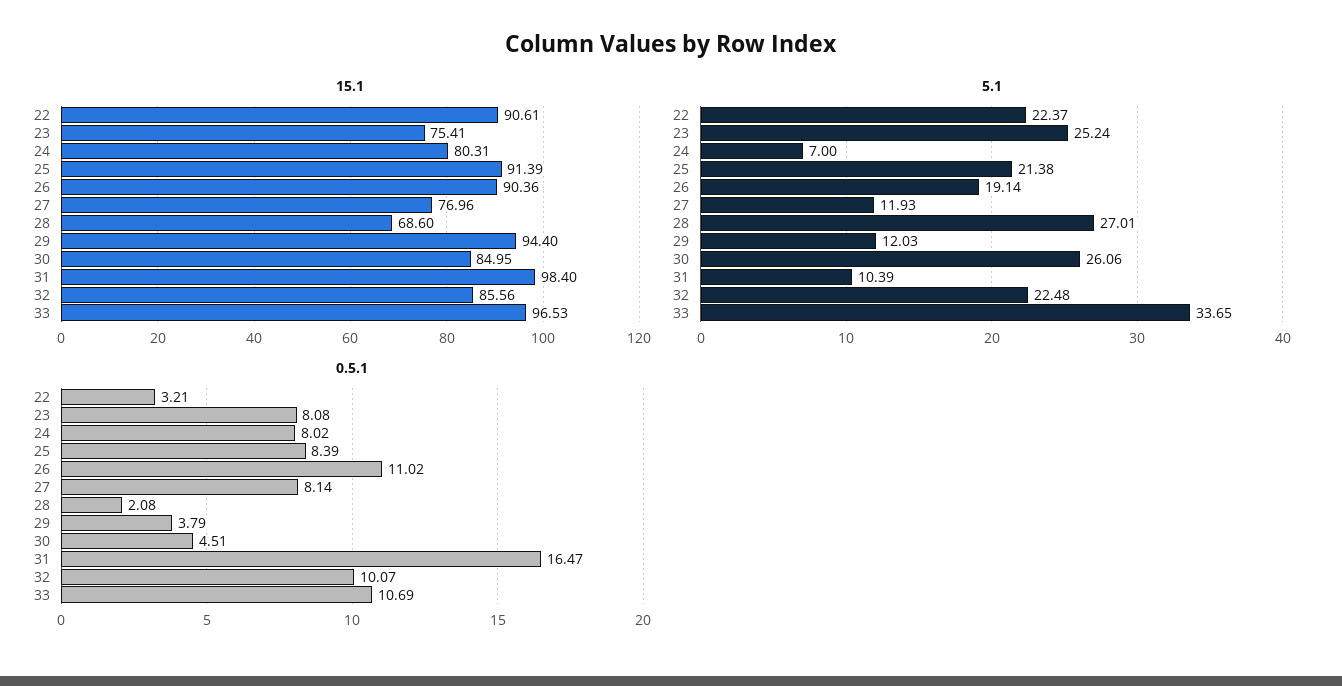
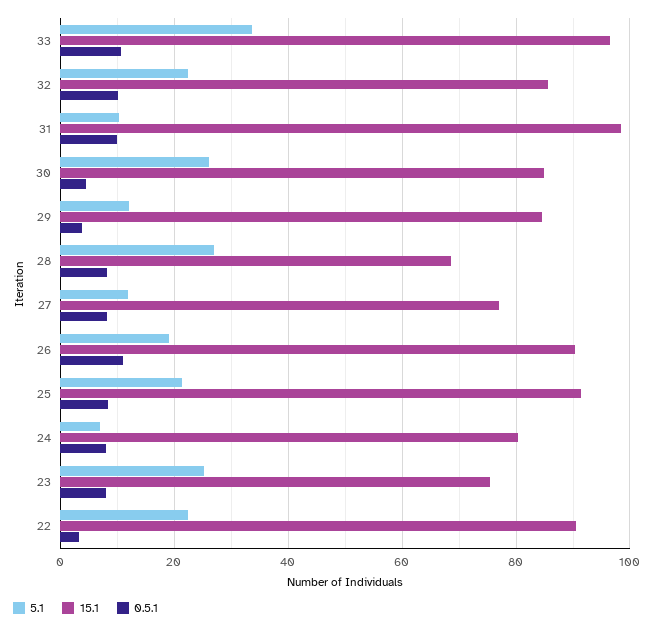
  {
    "15.1": {
      "22": 90.61,
      "23": 75.41,
      "24": 80.31,
      "25": 91.39,
      "26": 90.36,
      "27": 76.96,
      "28": 68.6,
-     "29": 94.4,
+     "29": 84,
      "30": 84.95,
      "31": 98.4,
      "32": 85.56,
      "33": 96.53
    },
    "5.1": {
      "22": 22.37,
      "23": 25.24,
      "24": 7,
      "25": 21.38,
      "26": 19.14,
      "27": 11.93,
      "28": 27.01,
      "29": 12.03,
      "30": 26.06,
      "31": 10.39,
      "32": 22.48,
      "33": 33.65
    },
    "0.5.1": {
      "22": 3.21,
      "23": 8.08,
      "24": 8.02,
      "25": 8.39,
      "26": 11.02,
      "27": 8.14,
-     "28": 2.08,
+     "28": 8,
      "29": 3.79,
      "30": 4.51,
-     "31": 16.47,
+     "31": 10,
      "32": 10.07,
      "33": 10.69
    }
  }

